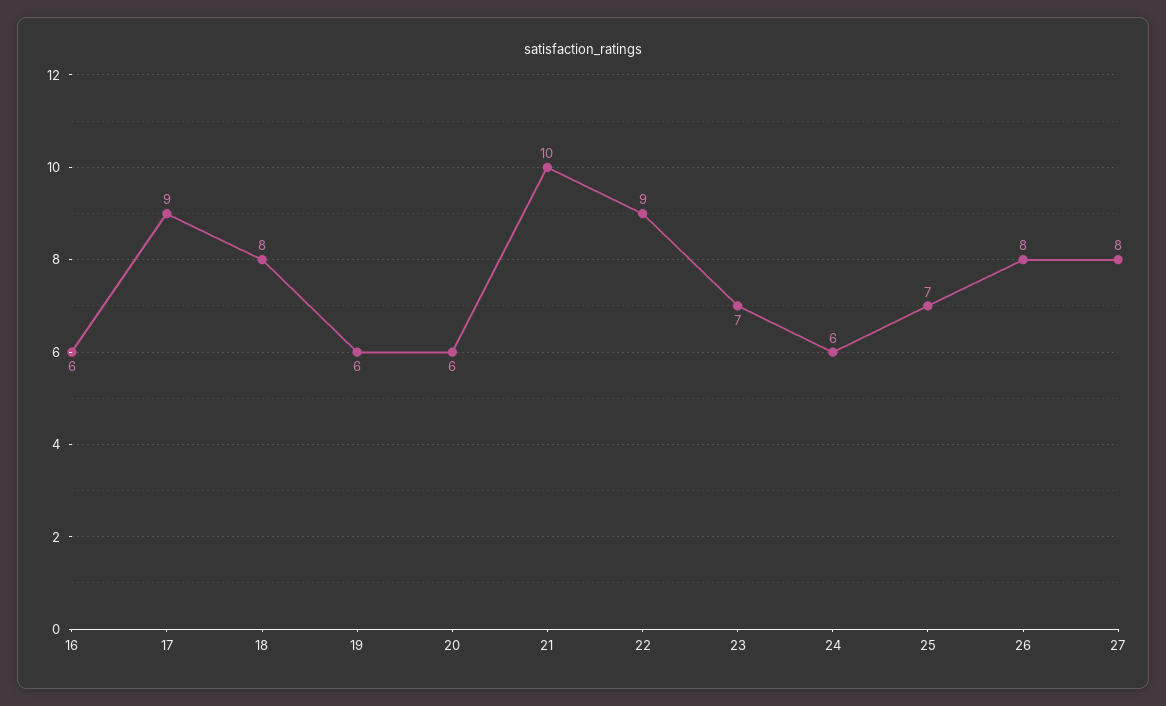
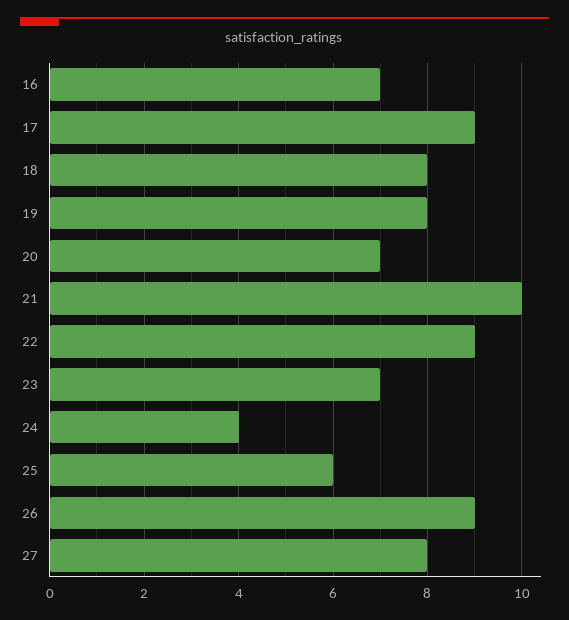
  {
-   "16": 6,
+   "16": 7,
    "17": 9,
    "18": 8,
-   "19": 6,
+   "19": 8,
-   "20": 6,
+   "20": 7,
    "21": 10,
    "22": 9,
    "23": 7,
-   "24": 6,
+   "24": 4,
-   "25": 7,
+   "25": 6,
-   "26": 8,
+   "26": 9,
    "27": 8
  }

